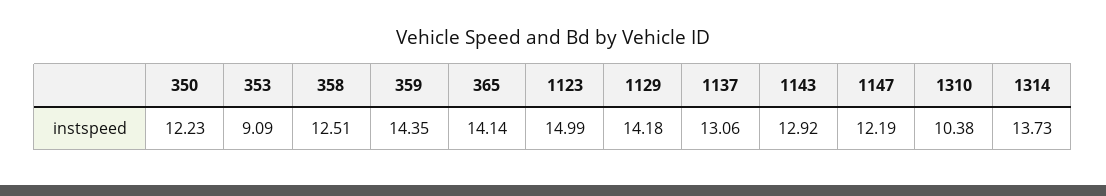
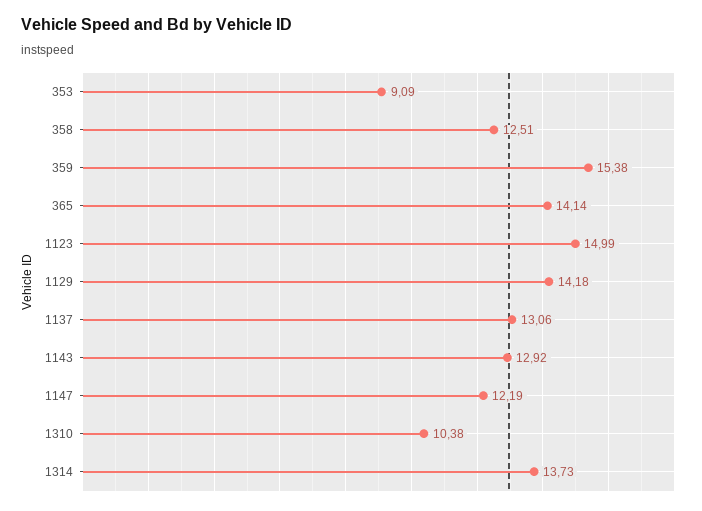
  {
-   "350": 12.23,
    "353": 9.09,
    "358": 12.51,
-   "359": 14.35,
+   "359": 15.38,
    "365": 14.14,
    "1123": 14.99,
    "1129": 14.18,
    "1137": 13.06,
    "1143": 12.92,
    "1147": 12.19,
    "1310": 10.38,
    "1314": 13.73
  }

